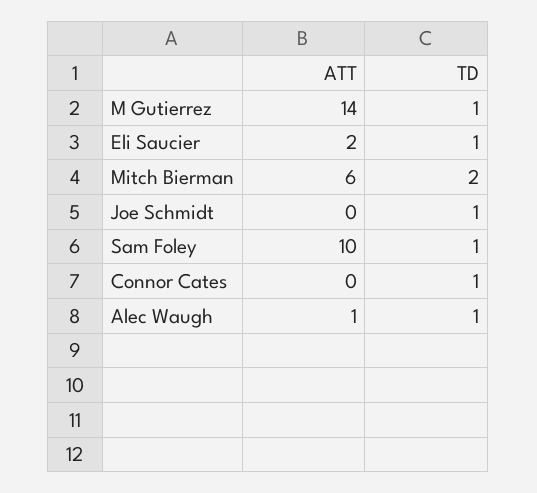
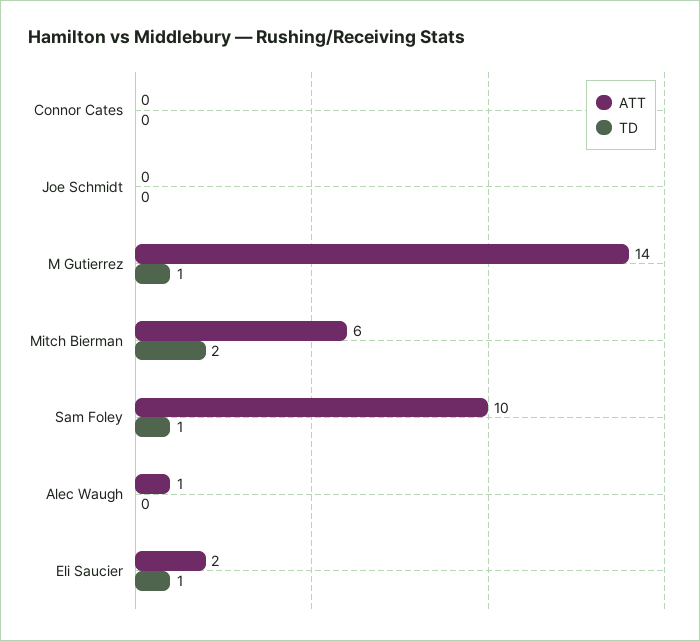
  {
    "ATT": {
      "M Gutierrez": 14,
      "Eli Saucier": 2,
      "Mitch Bierman": 6,
      "Joe Schmidt": 0,
      "Sam Foley": 10,
      "Connor Cates": 0,
      "Alec Waugh": 1
    },
    "TD": {
      "M Gutierrez": 1,
      "Eli Saucier": 1,
      "Mitch Bierman": 2,
-     "Joe Schmidt": 1,
+     "Joe Schmidt": 0,
      "Sam Foley": 1,
-     "Connor Cates": 1,
+     "Connor Cates": 0,
-     "Alec Waugh": 1
+     "Alec Waugh": 0
    }
  }

